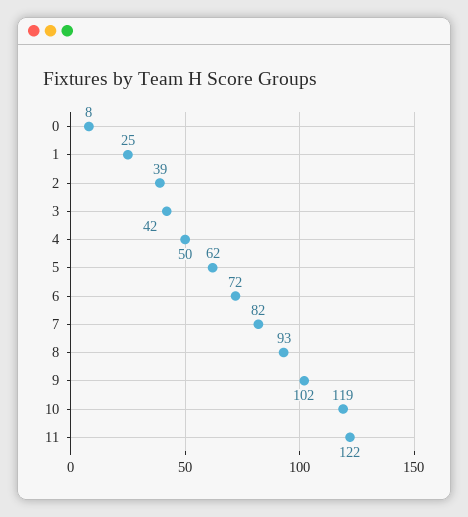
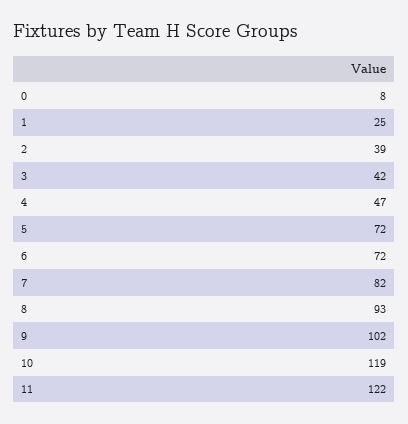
  {
    "0": 8,
    "1": 25,
    "2": 39,
    "3": 42,
-   "4": 50,
+   "4": 47,
-   "5": 62,
+   "5": 72,
    "6": 72,
    "7": 82,
    "8": 93,
    "9": 102,
    "10": 119,
    "11": 122
  }

